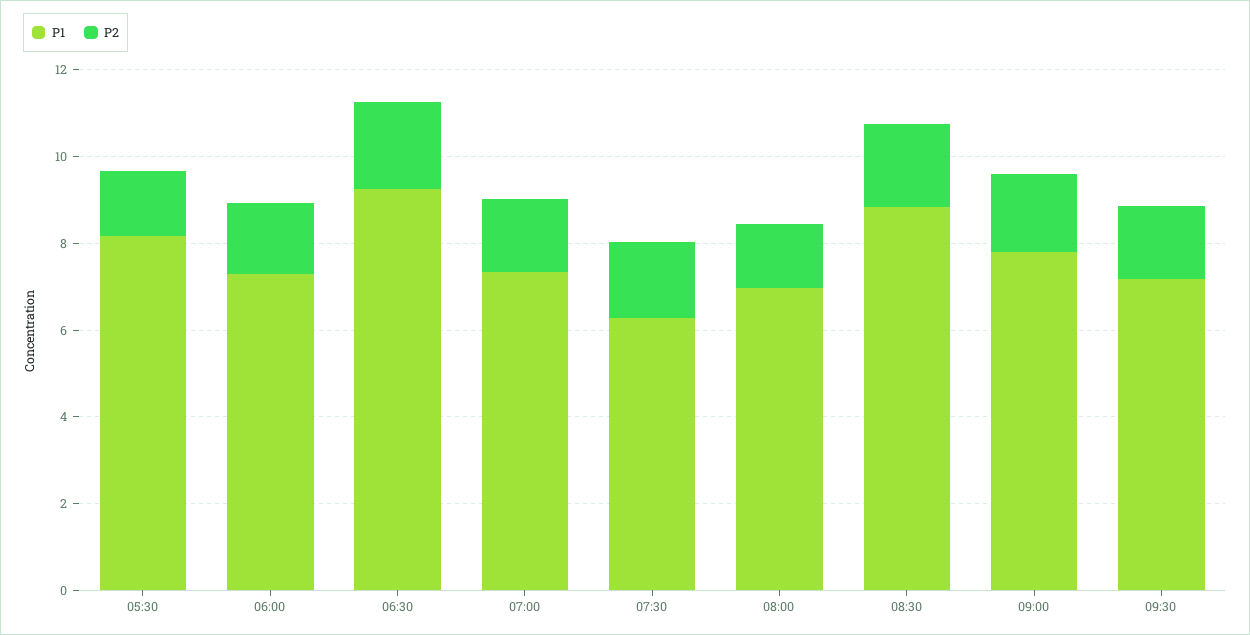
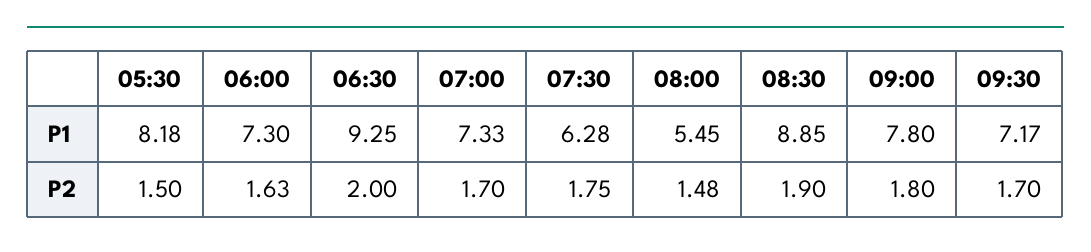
  {
    "P1": {
      "05:30": 8.18,
      "06:00": 7.3,
      "06:30": 9.25,
      "07:00": 7.33,
      "07:30": 6.28,
-     "08:00": 7,
+     "08:00": 5.45,
      "08:30": 8.85,
      "09:00": 7.8,
      "09:30": 7.17
    },
    "P2": {
      "05:30": 1.5,
      "06:00": 1.63,
      "06:30": 2,
      "07:00": 1.7,
      "07:30": 1.75,
      "08:00": 1.48,
      "08:30": 1.9,
      "09:00": 1.8,
      "09:30": 1.7
    }
  }

